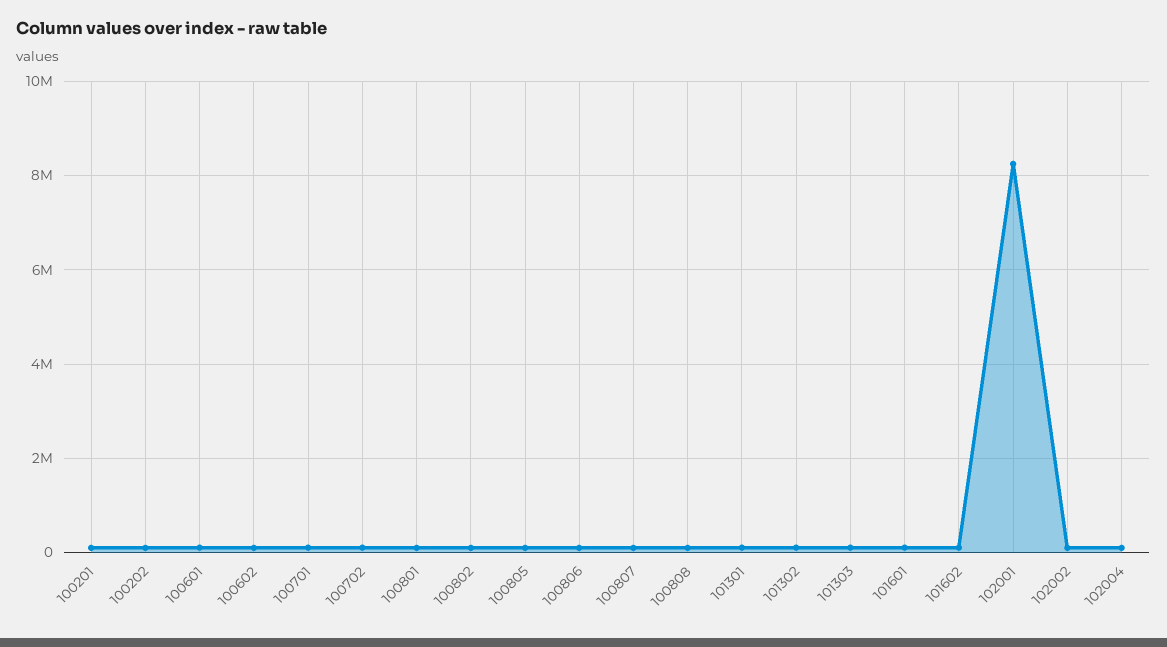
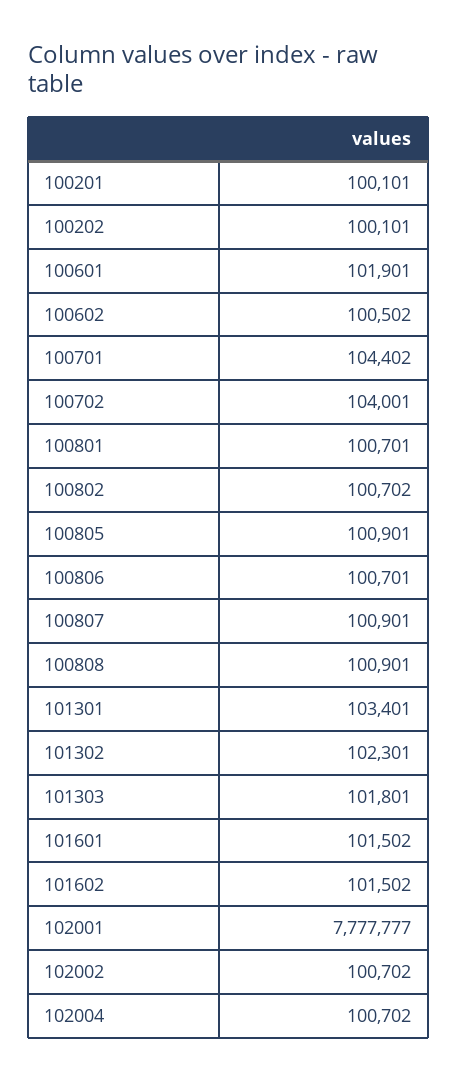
  {
    "100201": 100101,
    "100202": 100101,
    "100601": 101901,
    "100602": 100502,
    "100701": 104402,
    "100702": 104001,
    "100801": 100701,
    "100802": 100702,
    "100805": 100901,
    "100806": 100701,
    "100807": 100901,
    "100808": 100901,
    "101301": 103401,
    "101302": 102301,
    "101303": 101801,
    "101601": 101502,
    "101602": 101502,
-   "102001": 8200000,
+   "102001": 7777777,
    "102002": 100702,
    "102004": 100702
  }

